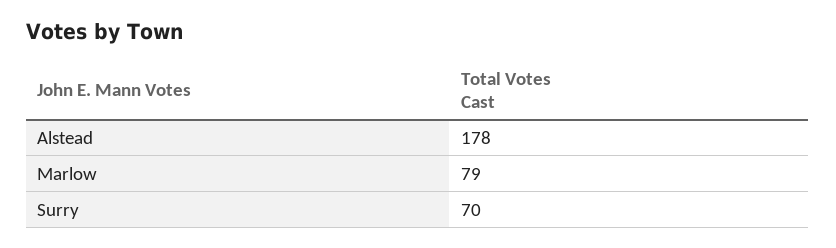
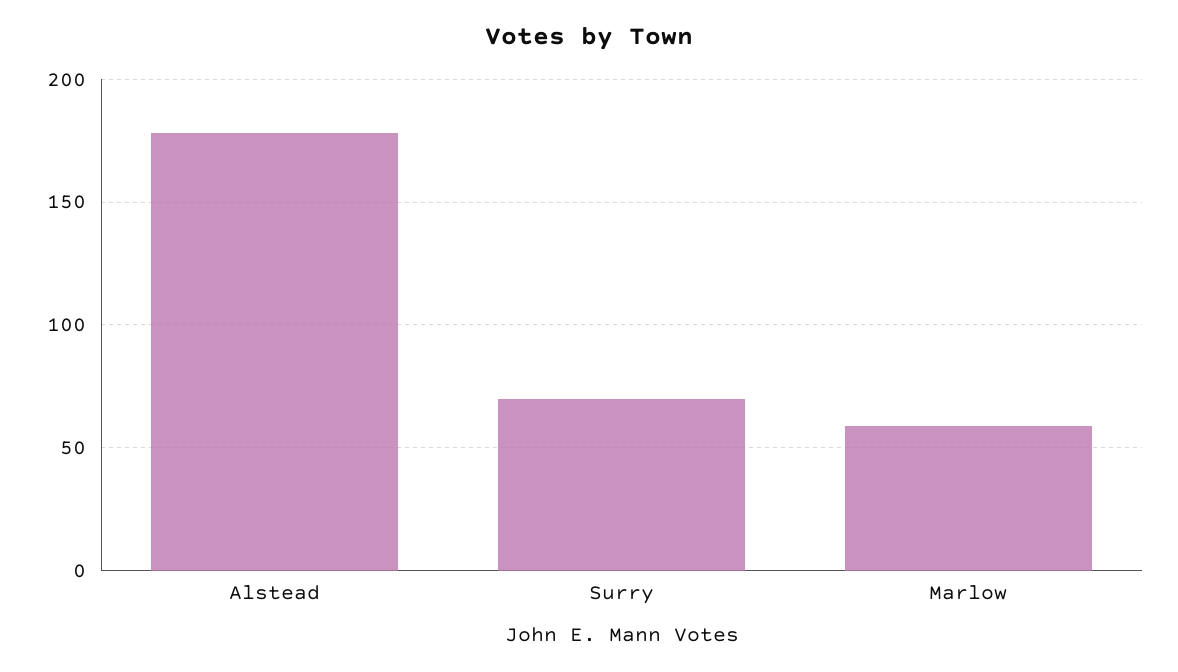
  {
    "Alstead": 178,
-   "Marlow": 79,
+   "Marlow": 60,
    "Surry": 70
  }

